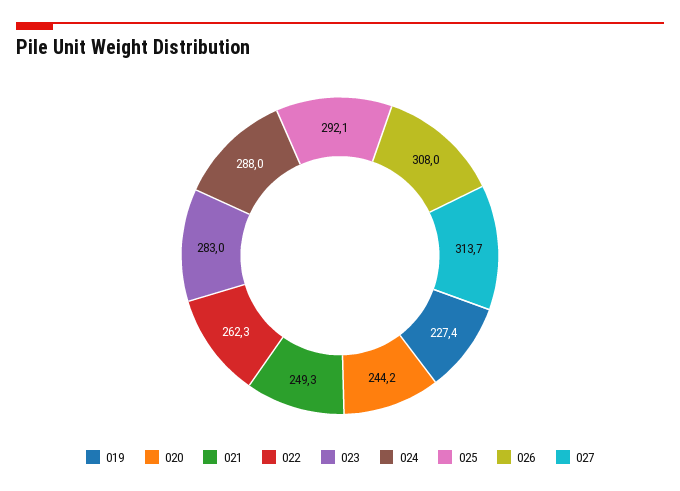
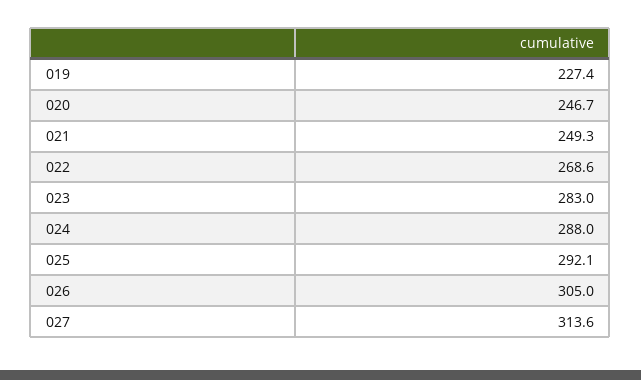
  {
    "019": 227.4,
-   "020": 244.2,
+   "020": 246.7,
    "021": 249.3,
-   "022": 262.3,
+   "022": 268.6,
    "023": 283,
    "024": 288,
    "025": 292.1,
-   "026": 308,
+   "026": 305,
-   "027": 313.7
+   "027": 313.6
  }

